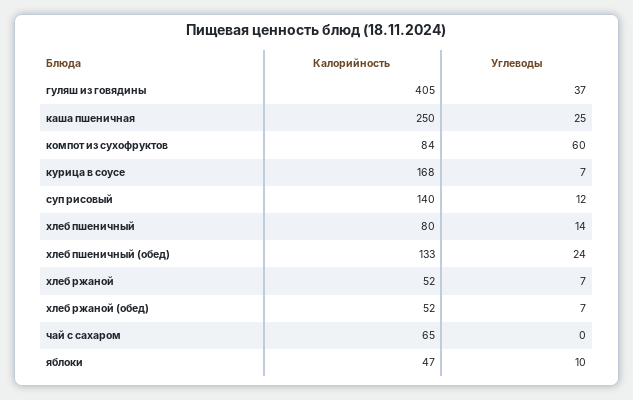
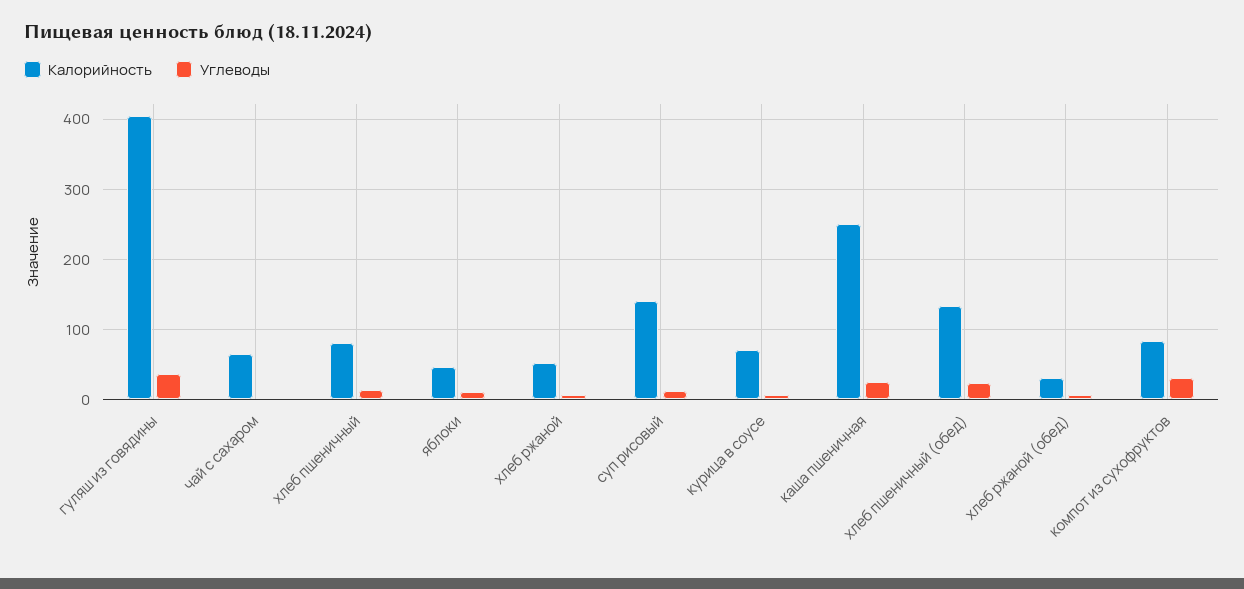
  {
    "Калорийность": {
      "гуляш из говядины": 405,
      "каша пшеничная": 250,
      "компот из сухофруктов": 84,
-     "курица в соусе": 168,
+     "курица в соусе": 70,
      "суп рисовый": 140,
      "хлеб пшеничный": 80,
      "хлеб пшеничный (обед)": 133,
      "хлеб ржаной": 52,
-     "хлеб ржаной (обед)": 52,
+     "хлеб ржаной (обед)": 30,
      "чай с сахаром": 65,
      "яблоки": 47
    },
    "Углеводы": {
      "гуляш из говядины": 37,
      "каша пшеничная": 25,
-     "компот из сухофруктов": 60,
+     "компот из сухофруктов": 30,
      "курица в соусе": 7,
      "суп рисовый": 12,
      "хлеб пшеничный": 14,
      "хлеб пшеничный (обед)": 24,
      "хлеб ржаной": 7,
      "хлеб ржаной (обед)": 7,
      "чай с сахаром": 0,
      "яблоки": 10
    }
  }

